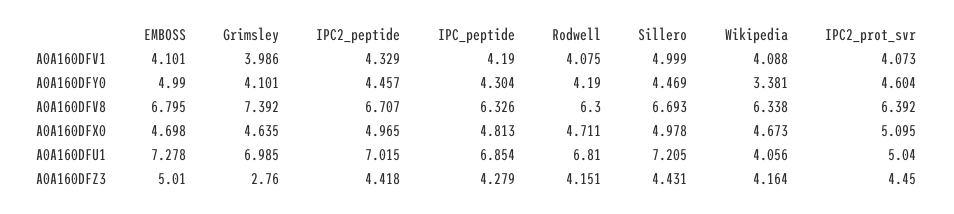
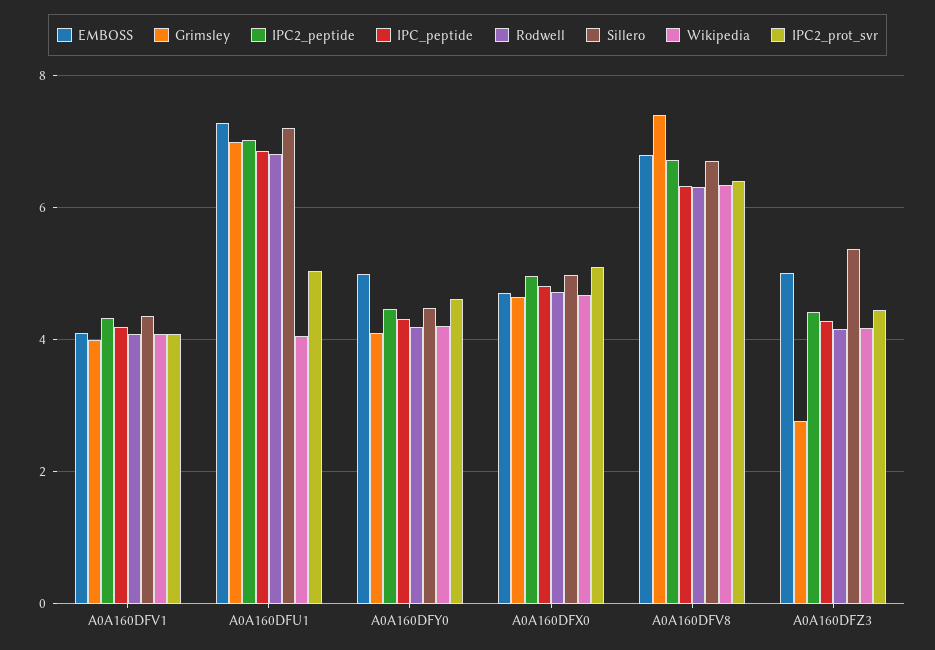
  {
    "EMBOSS": {
      "A0A160DFV1": 4.101,
      "A0A160DFY0": 4.99,
      "A0A160DFV8": 6.795,
      "A0A160DFX0": 4.698,
      "A0A160DFU1": 7.278,
      "A0A160DFZ3": 5.01
    },
    "Grimsley": {
      "A0A160DFV1": 3.986,
      "A0A160DFY0": 4.101,
      "A0A160DFV8": 7.392,
      "A0A160DFX0": 4.635,
      "A0A160DFU1": 6.985,
      "A0A160DFZ3": 2.76
    },
    "IPC2_peptide": {
      "A0A160DFV1": 4.329,
      "A0A160DFY0": 4.457,
      "A0A160DFV8": 6.707,
      "A0A160DFX0": 4.965,
      "A0A160DFU1": 7.015,
      "A0A160DFZ3": 4.418
    },
    "IPC_peptide": {
      "A0A160DFV1": 4.19,
      "A0A160DFY0": 4.304,
      "A0A160DFV8": 6.326,
      "A0A160DFX0": 4.813,
      "A0A160DFU1": 6.854,
      "A0A160DFZ3": 4.279
    },
    "Rodwell": {
      "A0A160DFV1": 4.075,
      "A0A160DFY0": 4.19,
      "A0A160DFV8": 6.3,
      "A0A160DFX0": 4.711,
      "A0A160DFU1": 6.81,
      "A0A160DFZ3": 4.151
    },
    "Sillero": {
-     "A0A160DFV1": 4.999,
+     "A0A160DFV1": 4.4,
      "A0A160DFY0": 4.469,
      "A0A160DFV8": 6.693,
      "A0A160DFX0": 4.978,
      "A0A160DFU1": 7.205,
-     "A0A160DFZ3": 4.431
+     "A0A160DFZ3": 5.4
    },
    "Wikipedia": {
      "A0A160DFV1": 4.088,
-     "A0A160DFY0": 3.381,
+     "A0A160DFY0": 4.2,
      "A0A160DFV8": 6.338,
      "A0A160DFX0": 4.673,
      "A0A160DFU1": 4.056,
      "A0A160DFZ3": 4.164
    },
    "IPC2_prot_svr": {
      "A0A160DFV1": 4.073,
      "A0A160DFY0": 4.604,
      "A0A160DFV8": 6.392,
      "A0A160DFX0": 5.095,
      "A0A160DFU1": 5.04,
      "A0A160DFZ3": 4.45
    }
  }

